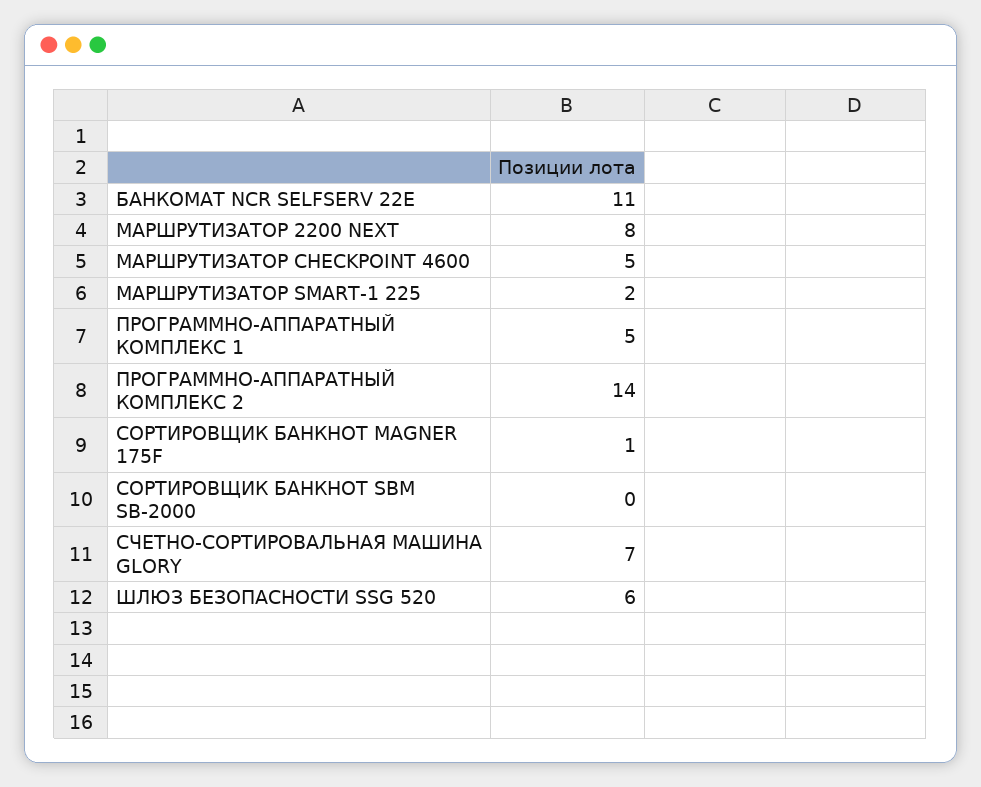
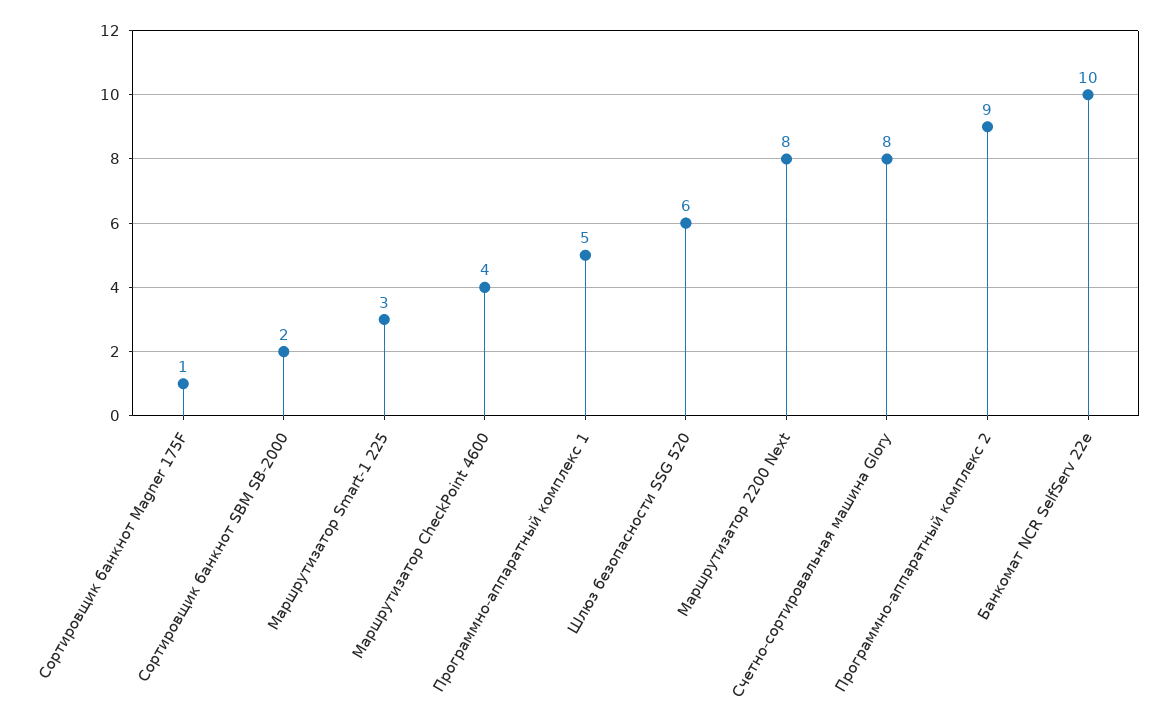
  {
-   "БАНКОМАТ NCR SELFSERV 22E": 11,
+   "БАНКОМАТ NCR SELFSERV 22E": 10,
    "МАРШРУТИЗАТОР 2200 NEXT": 8,
-   "МАРШРУТИЗАТОР CHECKPOINT 4600": 5,
+   "МАРШРУТИЗАТОР CHECKPOINT 4600": 4,
-   "МАРШРУТИЗАТОР SMART-1 225": 2,
+   "МАРШРУТИЗАТОР SMART-1 225": 3,
    "ПРОГРАММНО-АППАРАТНЫЙ КОМПЛЕКС 1": 5,
-   "ПРОГРАММНО-АППАРАТНЫЙ КОМПЛЕКС 2": 14,
+   "ПРОГРАММНО-АППАРАТНЫЙ КОМПЛЕКС 2": 9,
    "СОРТИРОВЩИК БАНКНОТ MAGNER 175F": 1,
-   "СОРТИРОВЩИК БАНКНОТ SBM SB-2000": 0,
+   "СОРТИРОВЩИК БАНКНОТ SBM SB-2000": 2,
-   "СЧЕТНО-СОРТИРОВАЛЬНАЯ МАШИНА GLORY": 7,
+   "СЧЕТНО-СОРТИРОВАЛЬНАЯ МАШИНА GLORY": 8,
    "ШЛЮЗ БЕЗОПАСНОСТИ SSG 520": 6
  }

